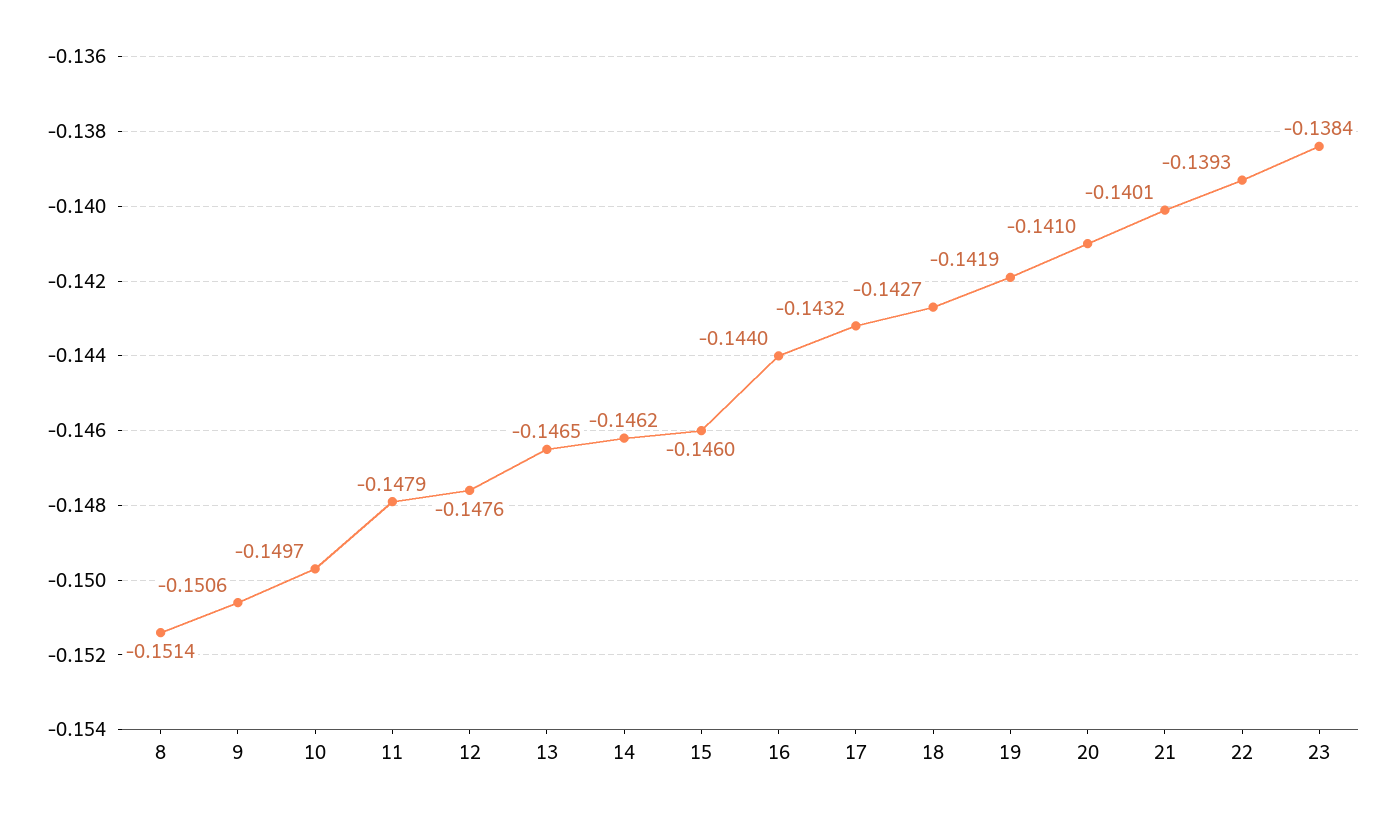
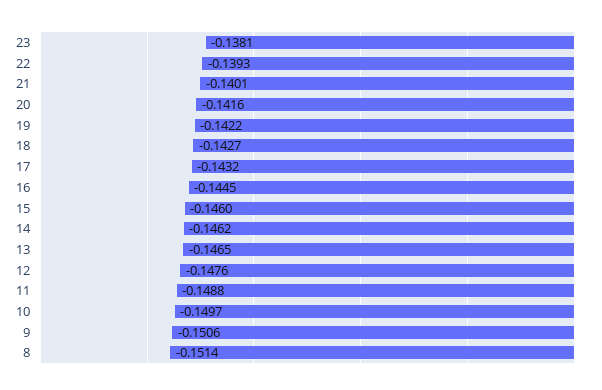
  {
    "8": -0.1514,
    "9": -0.1506,
    "10": -0.1497,
-   "11": -0.1479,
+   "11": -0.1488,
    "12": -0.1476,
    "13": -0.1465,
    "14": -0.1462,
    "15": -0.146,
-   "16": -0.144,
+   "16": -0.1445,
    "17": -0.1432,
    "18": -0.1427,
-   "19": -0.1419,
+   "19": -0.1422,
-   "20": -0.141,
+   "20": -0.1416,
    "21": -0.1401,
    "22": -0.1393,
-   "23": -0.1384
+   "23": -0.1381
  }

